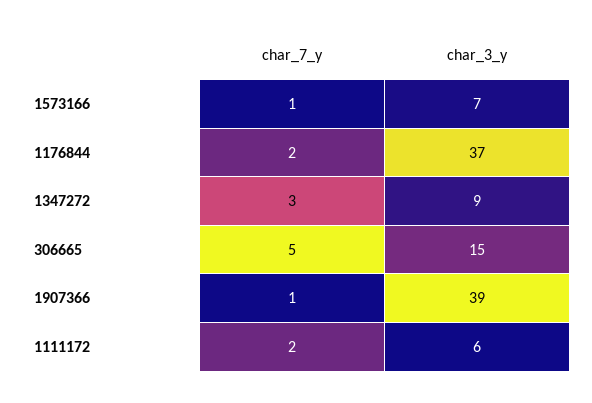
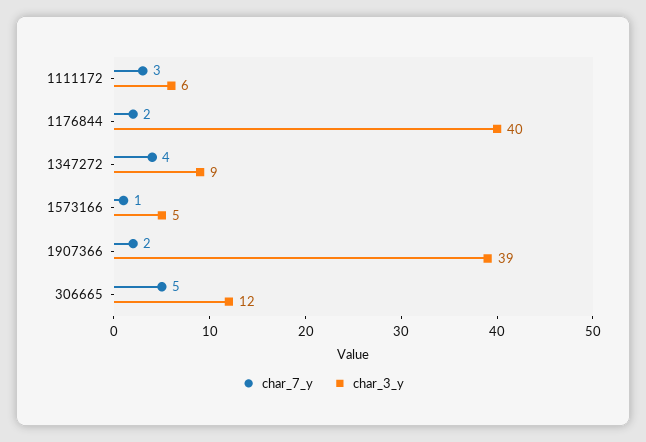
  {
    "char_7_y": {
      "1573166": 1,
      "1176844": 2,
-     "1347272": 3,
+     "1347272": 4,
      "306665": 5,
-     "1907366": 1,
+     "1907366": 2,
-     "1111172": 2
+     "1111172": 3
    },
    "char_3_y": {
-     "1573166": 7,
+     "1573166": 5,
-     "1176844": 37,
+     "1176844": 40,
      "1347272": 9,
-     "306665": 15,
+     "306665": 12,
      "1907366": 39,
      "1111172": 6
    }
  }

